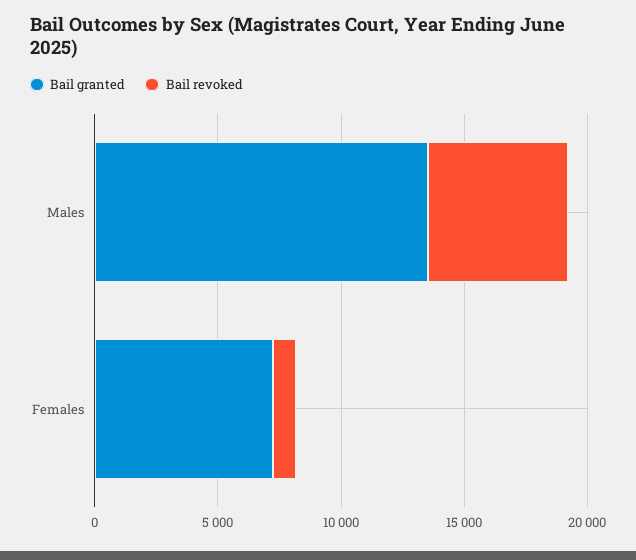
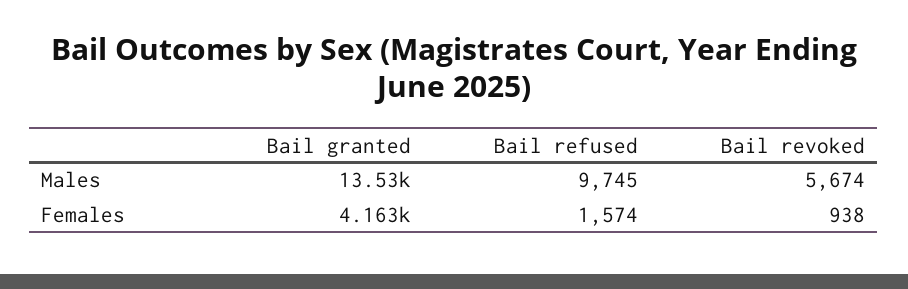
  {
    "Bail granted": {
      "Males": 13530,
-     "Females": 7000
+     "Females": 4163
    },
    "Bail revoked": {
      "Males": 5674,
      "Females": 938
-   }
+   },
+   "Bail refused": {
+     "Males": 9745,
+     "Females": 1574
+   }
  }

